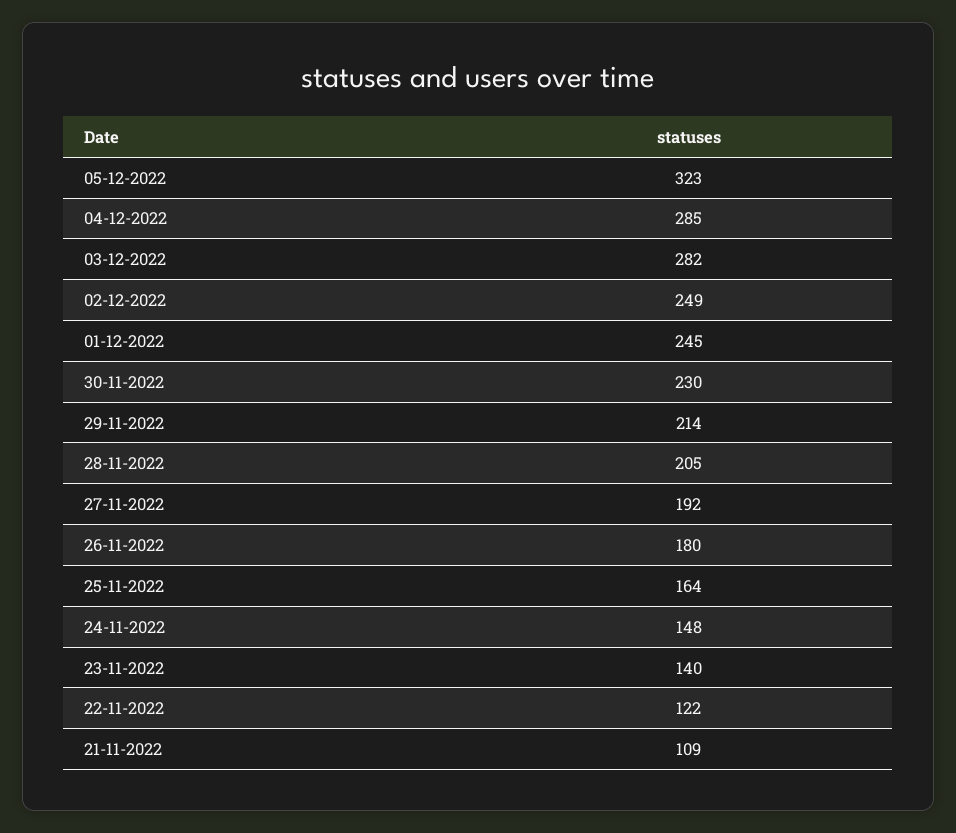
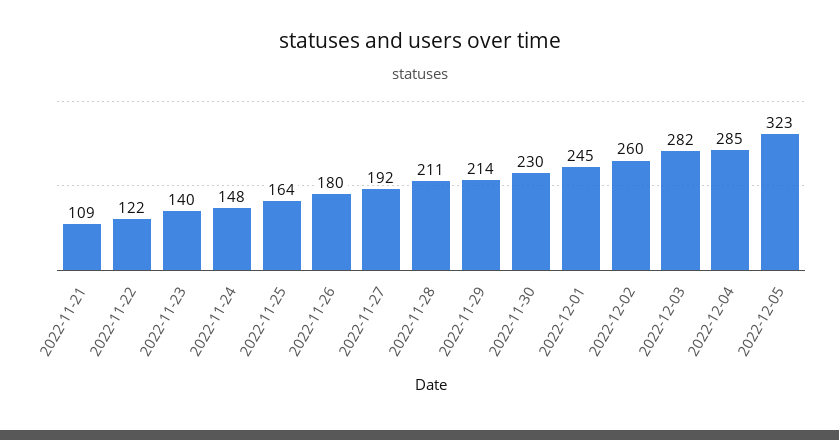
  {
    "05-12-2022": 323,
    "04-12-2022": 285,
    "03-12-2022": 282,
-   "02-12-2022": 249,
+   "02-12-2022": 260,
    "01-12-2022": 245,
    "30-11-2022": 230,
    "29-11-2022": 214,
-   "28-11-2022": 205,
+   "28-11-2022": 211,
    "27-11-2022": 192,
    "26-11-2022": 180,
    "25-11-2022": 164,
    "24-11-2022": 148,
    "23-11-2022": 140,
    "22-11-2022": 122,
    "21-11-2022": 109
  }

